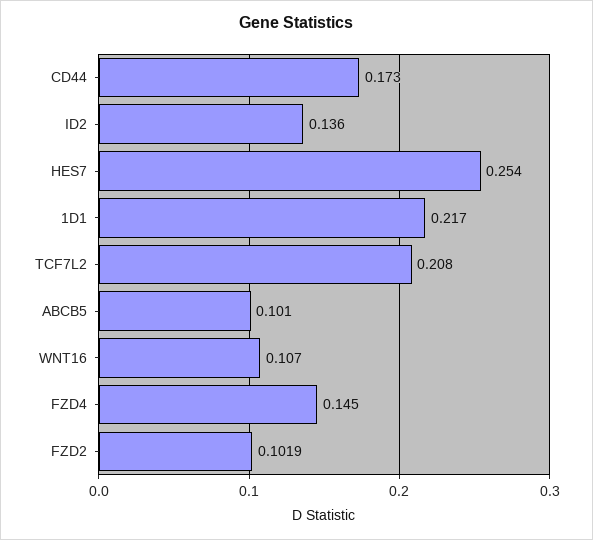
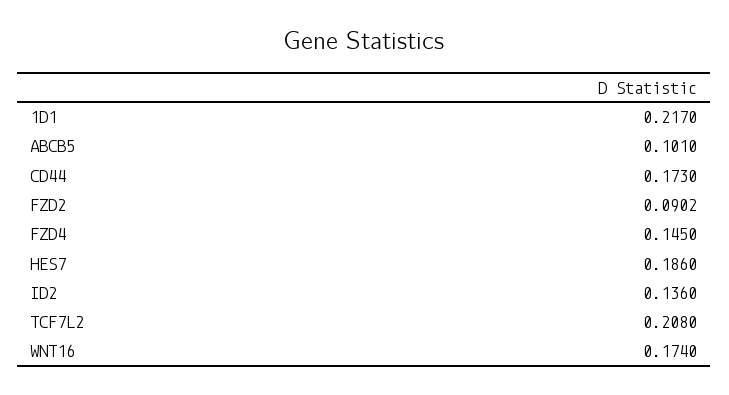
  {
    "CD44": 0.173,
    "ID2": 0.136,
-   "HES7": 0.254,
+   "HES7": 0.186,
    "1D1": 0.217,
    "TCF7L2": 0.208,
    "ABCB5": 0.101,
-   "WNT16": 0.107,
+   "WNT16": 0.174,
    "FZD4": 0.145,
-   "FZD2": 0.1019
+   "FZD2": 0.0902
  }

